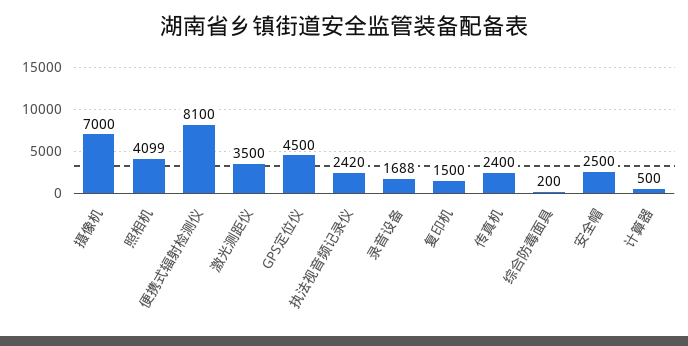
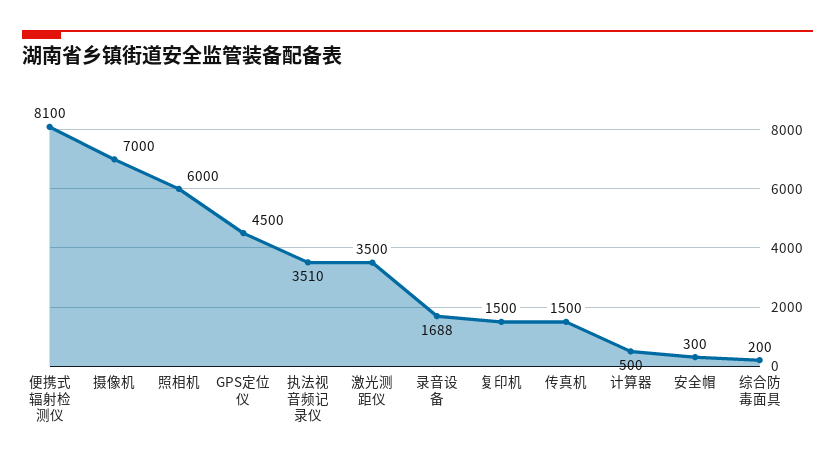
  {
    "摄像机": 7000,
-   "照相机": 4099,
+   "照相机": 6000,
    "便携式辐射检测仪": 8100,
    "激光测距仪": 3500,
    "GPS定位仪": 4500,
-   "执法视音频记录仪": 2420,
+   "执法视音频记录仪": 3510,
    "录音设备": 1688,
    "复印机": 1500,
-   "传真机": 2400,
+   "传真机": 1500,
    "综合防毒面具": 200,
-   "安全帽": 2500,
+   "安全帽": 300,
    "计算器": 500
  }

